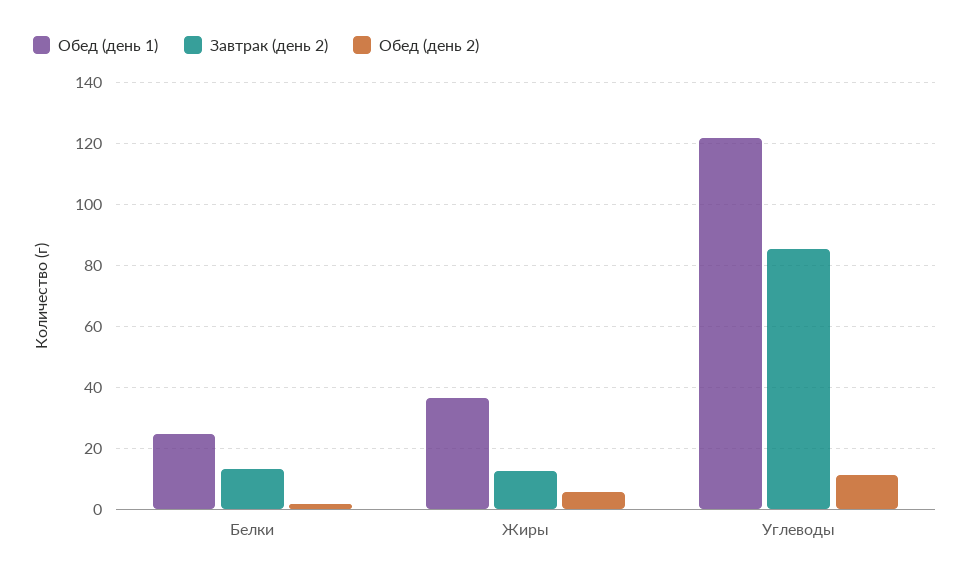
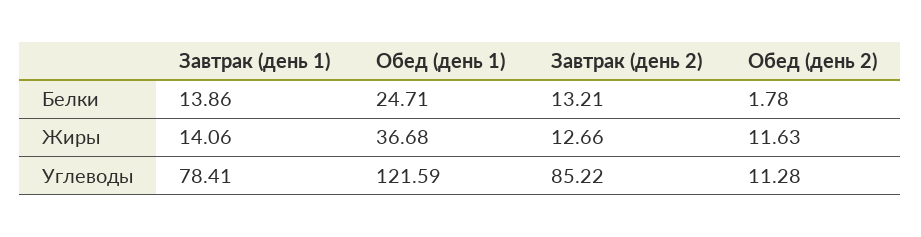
  {
    "Обед (день 1)": {
      "Белки": 24.71,
      "Жиры": 36.68,
      "Углеводы": 121.59
    },
    "Завтрак (день 2)": {
      "Белки": 13.21,
      "Жиры": 12.66,
      "Углеводы": 85.22
    },
    "Обед (день 2)": {
      "Белки": 1.78,
-     "Жиры": 6,
+     "Жиры": 11.63,
      "Углеводы": 11.28
-   }
+   },
+   "Завтрак (день 1)": {
+     "Белки": 13.86,
+     "Жиры": 14.06,
+     "Углеводы": 78.41
+   }
  }

